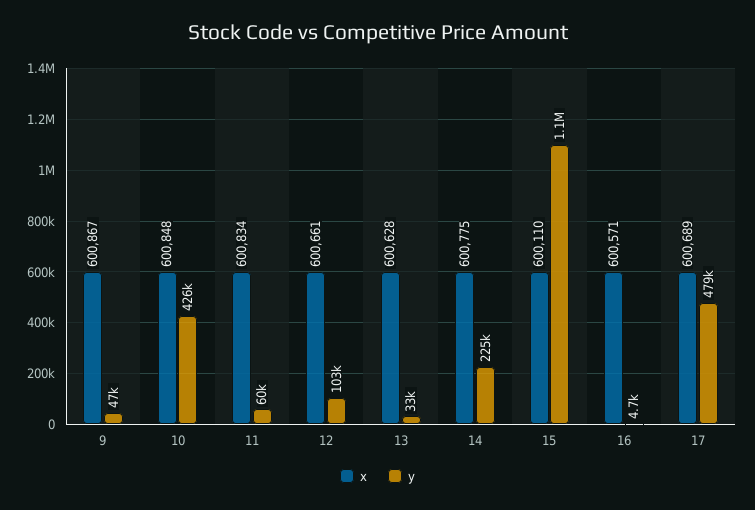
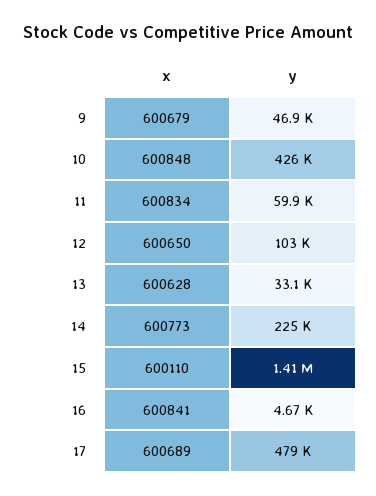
  {
    "x": {
-     "9": 600867,
+     "9": 600679,
      "10": 600848,
      "11": 600834,
-     "12": 600661,
+     "12": 600650,
      "13": 600628,
-     "14": 600775,
+     "14": 600773,
      "15": 600110,
-     "16": 600571,
+     "16": 600841,
      "17": 600689
    },
    "y": {
      "9": 46900,
      "10": 426000,
      "11": 59900,
      "12": 103000,
      "13": 33100,
      "14": 225000,
-     "15": 1100000,
+     "15": 1410000,
      "16": 4670,
      "17": 479000
    }
  }

